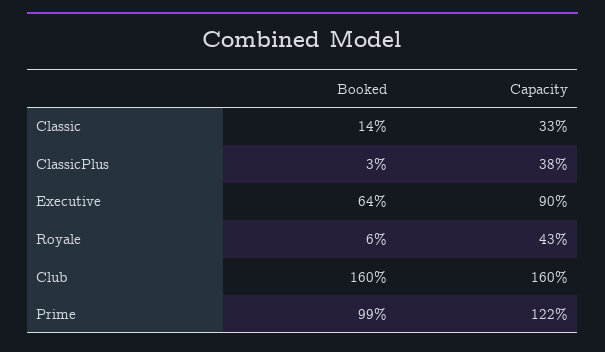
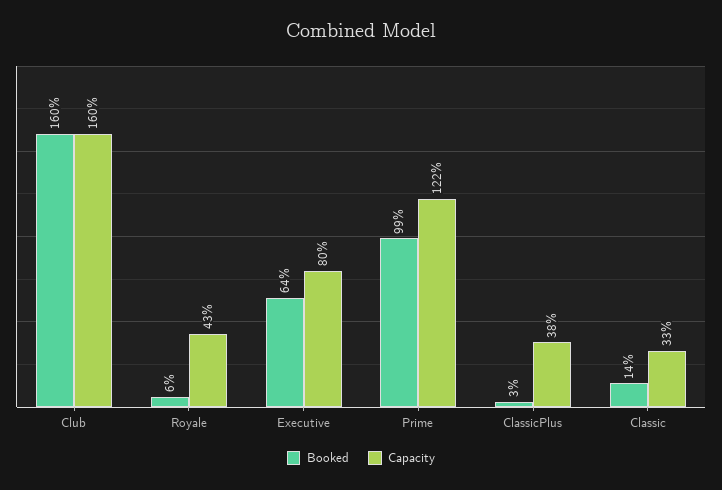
  {
    "Booked": {
      "Classic": 14,
      "ClassicPlus": 3,
      "Executive": 64,
      "Royale": 6,
      "Club": 160,
      "Prime": 99
    },
    "Capacity": {
      "Classic": 33,
      "ClassicPlus": 38,
-     "Executive": 90,
+     "Executive": 80,
      "Royale": 43,
      "Club": 160,
      "Prime": 122
    }
  }

